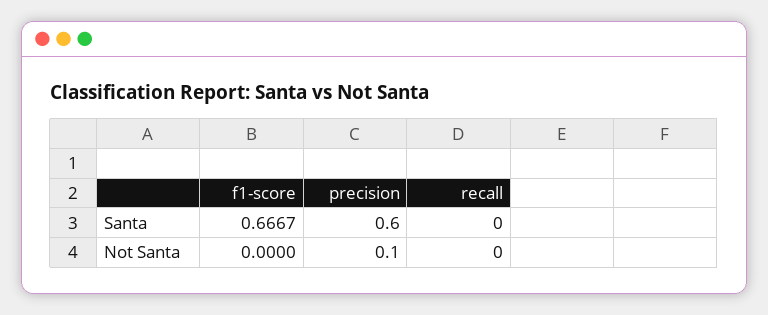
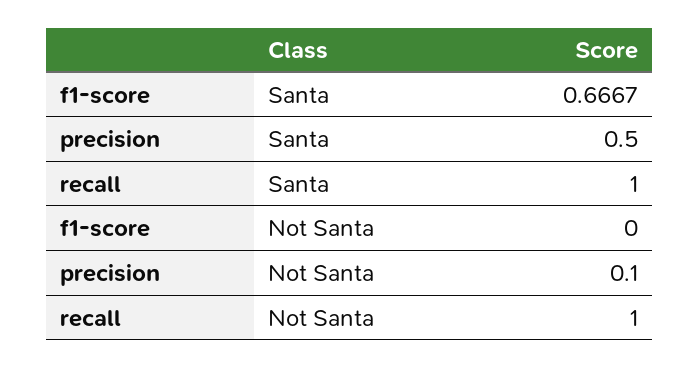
  {
    "f1-score": {
      "Santa": 0.6667,
      "Not Santa": 0
    },
    "precision": {
-     "Santa": 0.6,
+     "Santa": 0.5,
      "Not Santa": 0.1
    },
    "recall": {
-     "Santa": 0,
+     "Santa": 1,
-     "Not Santa": 0
+     "Not Santa": 1
    }
  }

